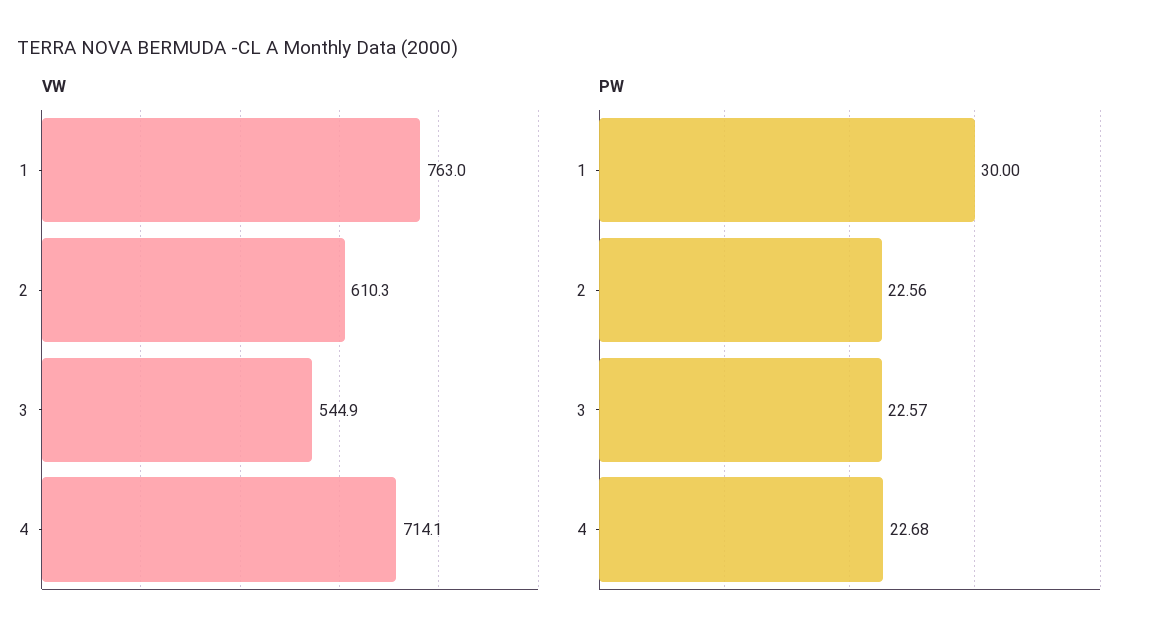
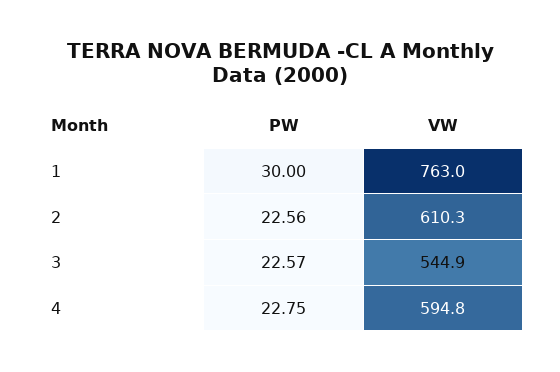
  {
    "VW": {
      "1": 763,
      "2": 610.3,
      "3": 544.9,
-     "4": 714.1
+     "4": 594.8
    },
    "PW": {
      "1": 30,
      "2": 22.56,
      "3": 22.57,
-     "4": 22.68
+     "4": 22.75
    }
  }

